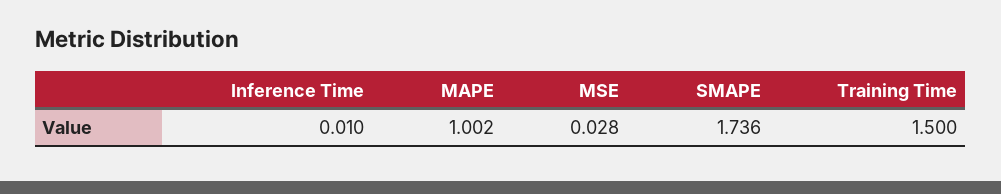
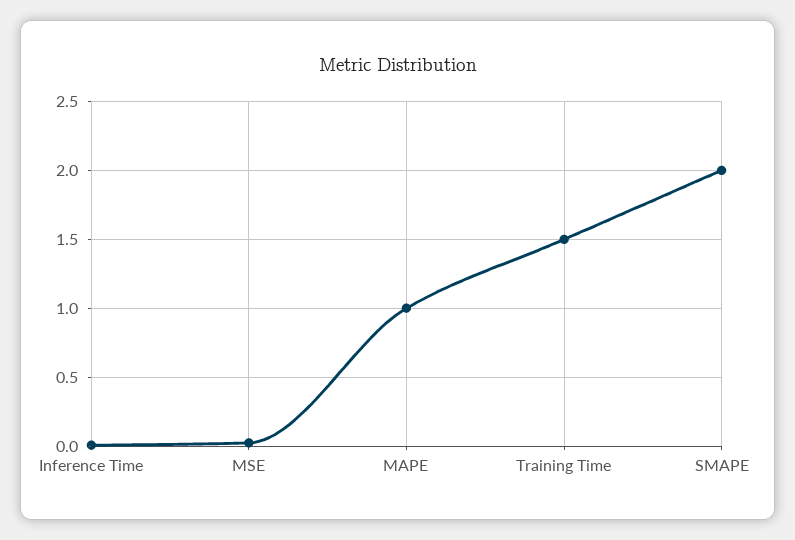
  {
    "Inference Time": 0.01,
    "MAPE": 1.002,
    "MSE": 0.028,
-   "SMAPE": 1.736,
+   "SMAPE": 2,
    "Training Time": 1.5
  }

